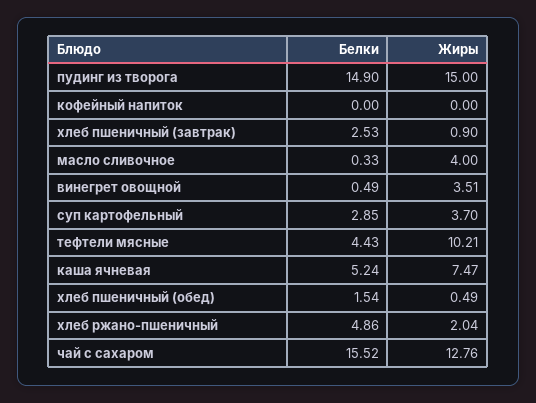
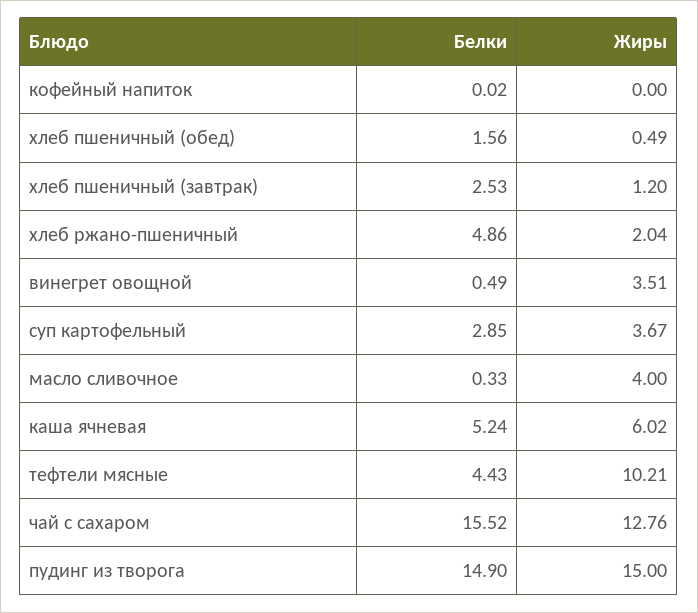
  {
    "Белки": {
      "пудинг из творога": 14.9,
-     "кофейный напиток": 0,
+     "кофейный напиток": 0.02,
      "хлеб пшеничный (завтрак)": 2.53,
      "масло сливочное": 0.33,
      "винегрет овощной": 0.49,
      "суп картофельный": 2.85,
      "тефтели мясные": 4.43,
      "каша ячневая": 5.24,
-     "хлеб пшеничный (обед)": 1.54,
+     "хлеб пшеничный (обед)": 1.56,
      "хлеб ржано-пшеничный": 4.86,
      "чай с сахаром": 15.52
    },
    "Жиры": {
      "пудинг из творога": 15,
      "кофейный напиток": 0,
-     "хлеб пшеничный (завтрак)": 0.9,
+     "хлеб пшеничный (завтрак)": 1.2,
      "масло сливочное": 4,
      "винегрет овощной": 3.51,
-     "суп картофельный": 3.7,
+     "суп картофельный": 3.67,
      "тефтели мясные": 10.21,
-     "каша ячневая": 7.47,
+     "каша ячневая": 6.02,
      "хлеб пшеничный (обед)": 0.49,
      "хлеб ржано-пшеничный": 2.04,
      "чай с сахаром": 12.76
    }
  }

